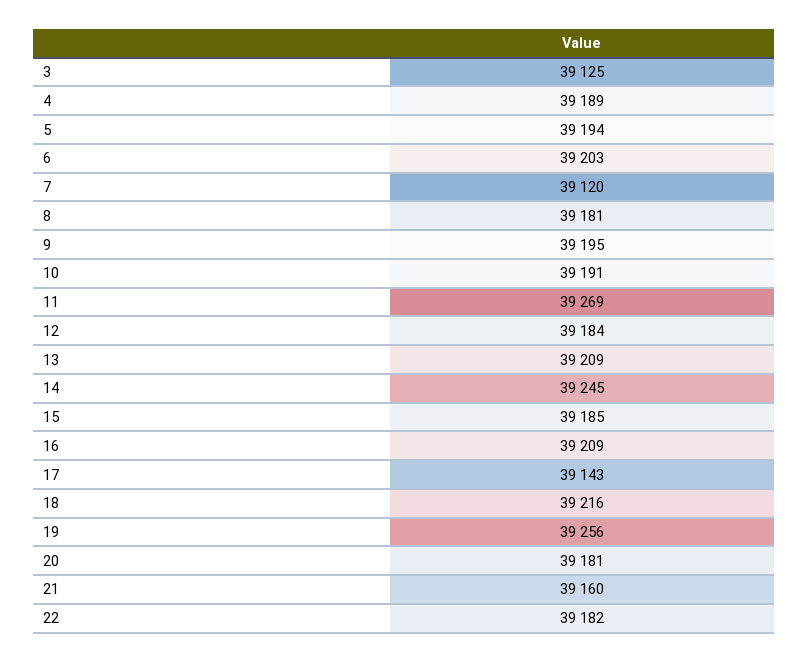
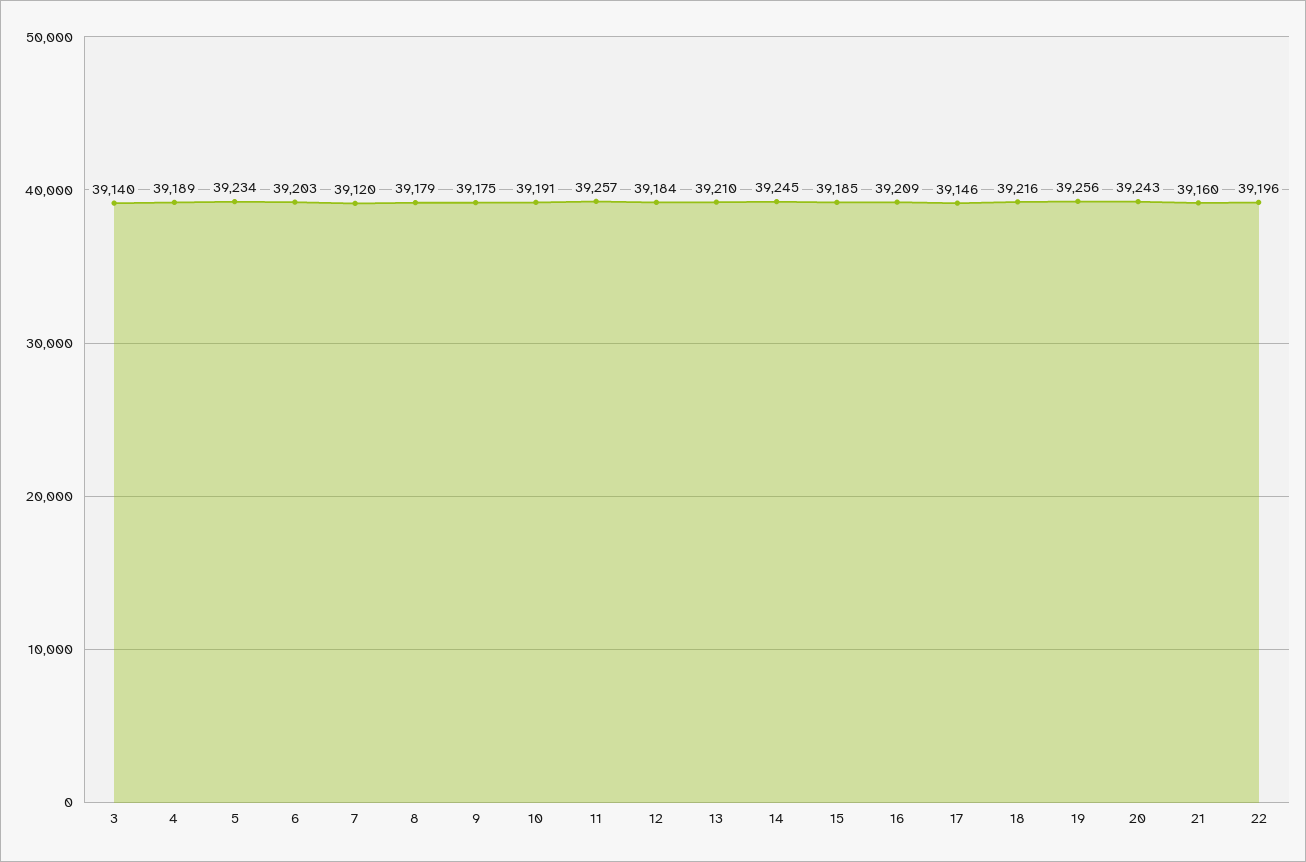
  {
-   "3": 39125,
+   "3": 39140,
    "4": 39189,
-   "5": 39194,
+   "5": 39234,
    "6": 39203,
    "7": 39120,
-   "8": 39181,
+   "8": 39179,
-   "9": 39195,
+   "9": 39175,
    "10": 39191,
-   "11": 39269,
+   "11": 39257,
    "12": 39184,
-   "13": 39209,
+   "13": 39210,
    "14": 39245,
    "15": 39185,
    "16": 39209,
-   "17": 39143,
+   "17": 39146,
    "18": 39216,
    "19": 39256,
-   "20": 39181,
+   "20": 39243,
    "21": 39160,
-   "22": 39182
+   "22": 39196
  }

